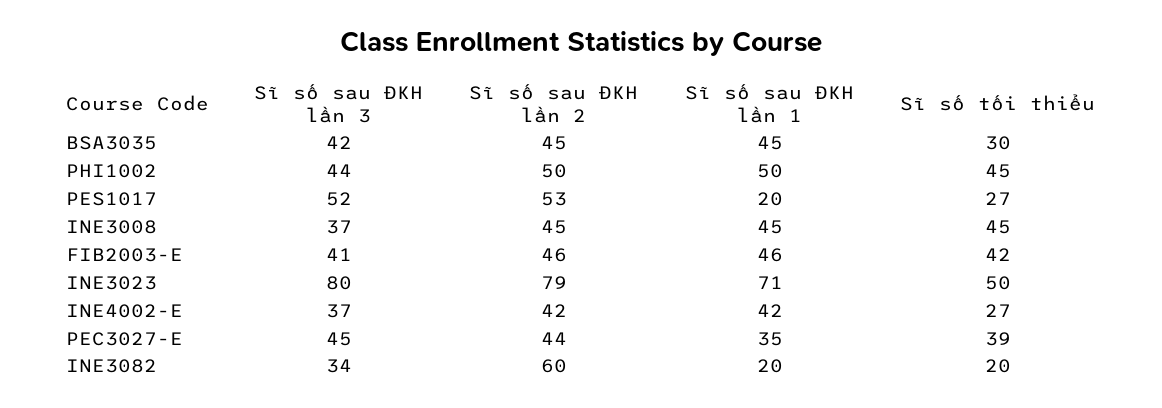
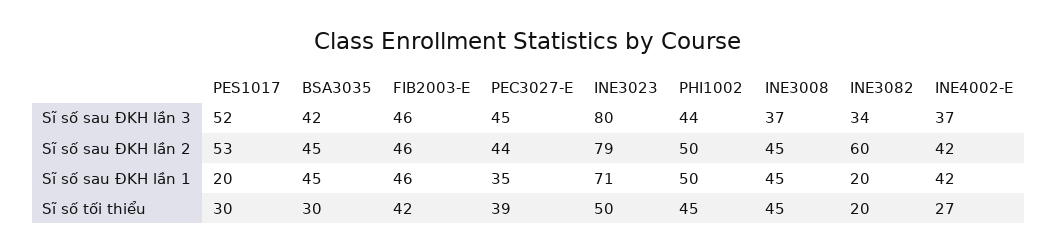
  {
    "Sĩ số sau ĐKH lần 3": {
      "BSA3035": 42,
      "PHI1002": 44,
      "PES1017": 52,
      "INE3008": 37,
-     "FIB2003-E": 41,
+     "FIB2003-E": 46,
      "INE3023": 80,
      "INE4002-E": 37,
      "PEC3027-E": 45,
      "INE3082": 34
    },
    "Sĩ số sau ĐKH lần 2": {
      "BSA3035": 45,
      "PHI1002": 50,
      "PES1017": 53,
      "INE3008": 45,
      "FIB2003-E": 46,
      "INE3023": 79,
      "INE4002-E": 42,
      "PEC3027-E": 44,
      "INE3082": 60
    },
    "Sĩ số sau ĐKH lần 1": {
      "BSA3035": 45,
      "PHI1002": 50,
      "PES1017": 20,
      "INE3008": 45,
      "FIB2003-E": 46,
      "INE3023": 71,
      "INE4002-E": 42,
      "PEC3027-E": 35,
      "INE3082": 20
    },
    "Sĩ số tối thiểu": {
      "BSA3035": 30,
      "PHI1002": 45,
-     "PES1017": 27,
+     "PES1017": 30,
      "INE3008": 45,
      "FIB2003-E": 42,
      "INE3023": 50,
      "INE4002-E": 27,
      "PEC3027-E": 39,
      "INE3082": 20
    }
  }

